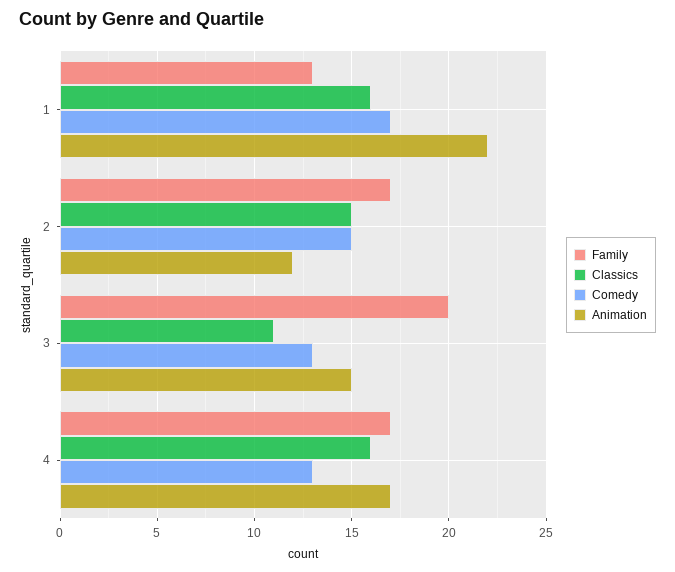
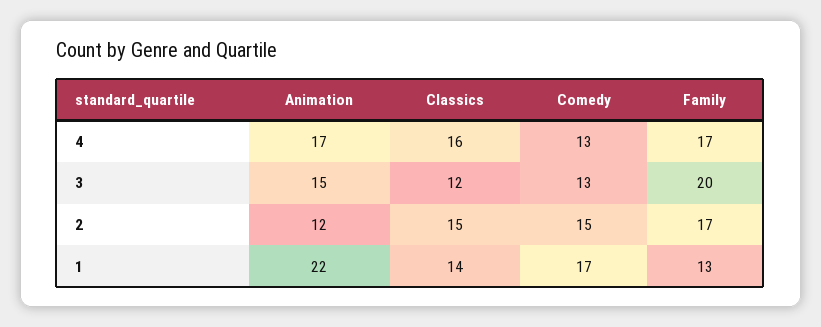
  {
    "Family": {
      "1": 13,
      "2": 17,
      "3": 20,
      "4": 17
    },
    "Classics": {
-     "1": 16,
+     "1": 14,
      "2": 15,
-     "3": 11,
+     "3": 12,
      "4": 16
    },
    "Comedy": {
      "1": 17,
      "2": 15,
      "3": 13,
      "4": 13
    },
    "Animation": {
      "1": 22,
      "2": 12,
      "3": 15,
      "4": 17
    }
  }

